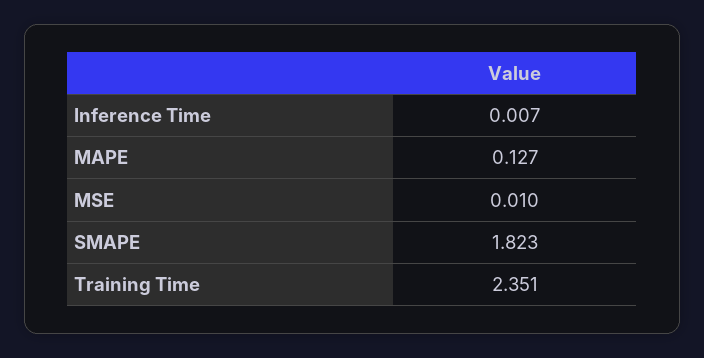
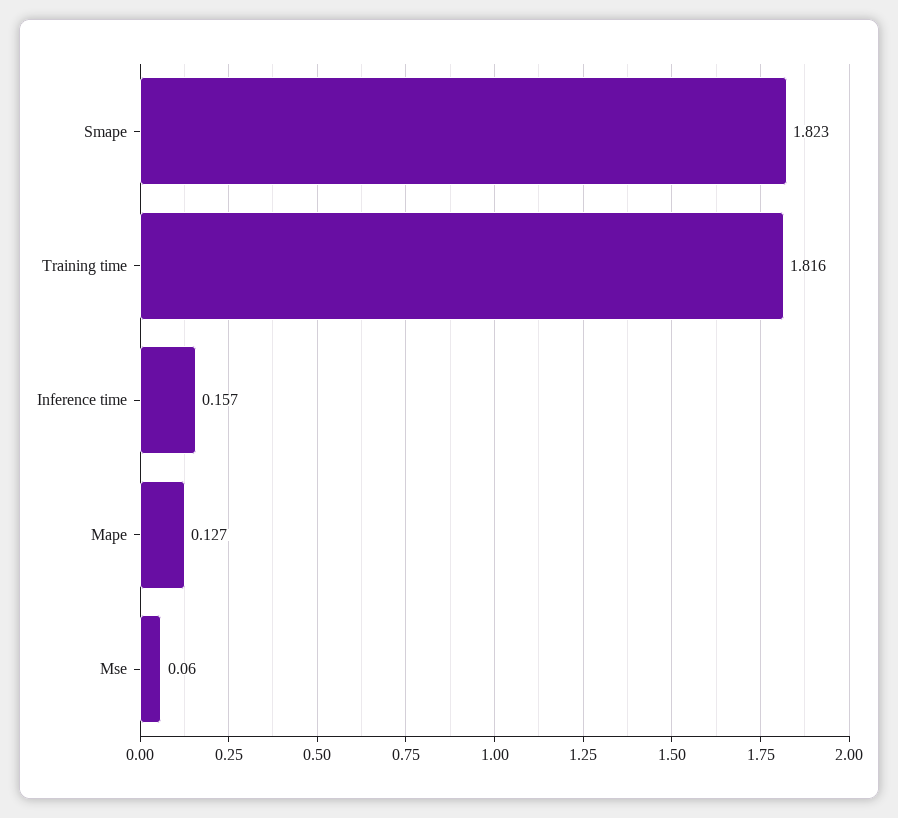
  {
-   "Inference Time": 0.007,
+   "Inference Time": 0.157,
    "MAPE": 0.127,
-   "MSE": 0.01,
+   "MSE": 0.06,
    "SMAPE": 1.823,
-   "Training Time": 2.351
+   "Training Time": 1.816
  }

